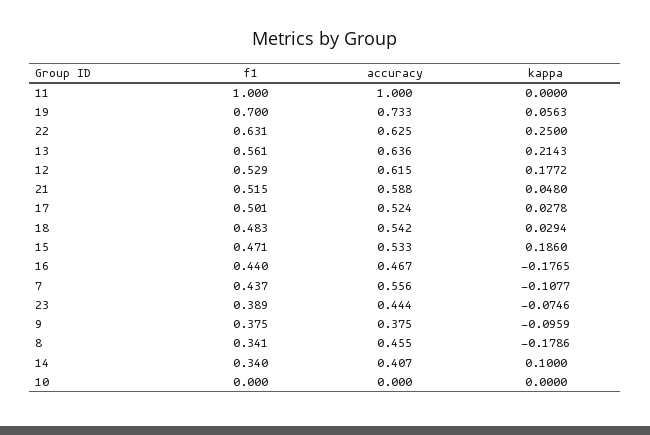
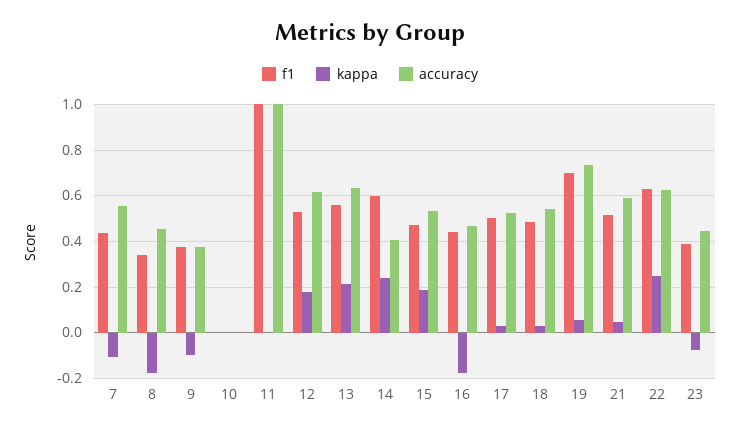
  {
    "f1": {
      "11": 1,
      "19": 0.7,
      "22": 0.631,
      "13": 0.561,
      "12": 0.529,
      "21": 0.515,
      "17": 0.501,
      "18": 0.483,
      "15": 0.471,
      "16": 0.44,
      "7": 0.437,
      "23": 0.389,
      "9": 0.375,
      "8": 0.341,
-     "14": 0.34,
+     "14": 0.6,
      "10": 0
    },
    "accuracy": {
      "11": 1,
      "19": 0.733,
      "22": 0.625,
      "13": 0.636,
      "12": 0.615,
      "21": 0.588,
      "17": 0.524,
      "18": 0.542,
      "15": 0.533,
      "16": 0.467,
      "7": 0.556,
      "23": 0.444,
      "9": 0.375,
      "8": 0.455,
      "14": 0.407,
      "10": 0
    },
    "kappa": {
      "11": 0,
      "19": 0.0563,
      "22": 0.25,
      "13": 0.2143,
      "12": 0.1772,
      "21": 0.048,
      "17": 0.0278,
      "18": 0.0294,
      "15": 0.186,
      "16": -0.1765,
      "7": -0.1077,
      "23": -0.0746,
      "9": -0.0959,
      "8": -0.1786,
-     "14": 0.1,
+     "14": 0.25,
      "10": 0
    }
  }

